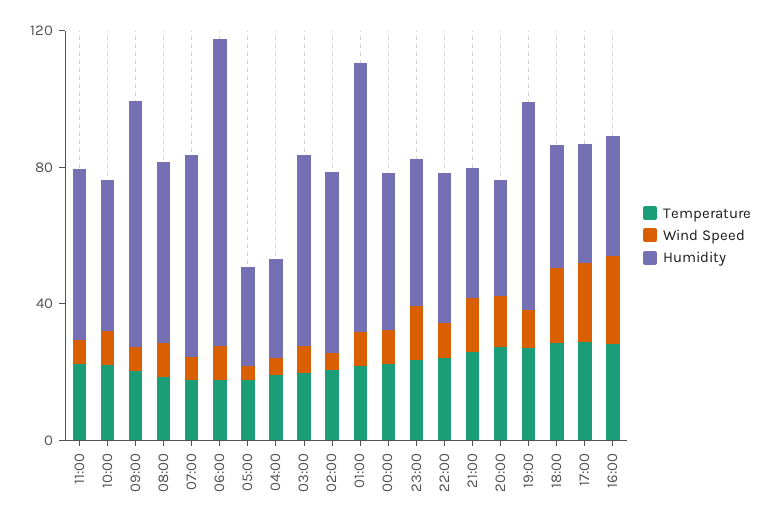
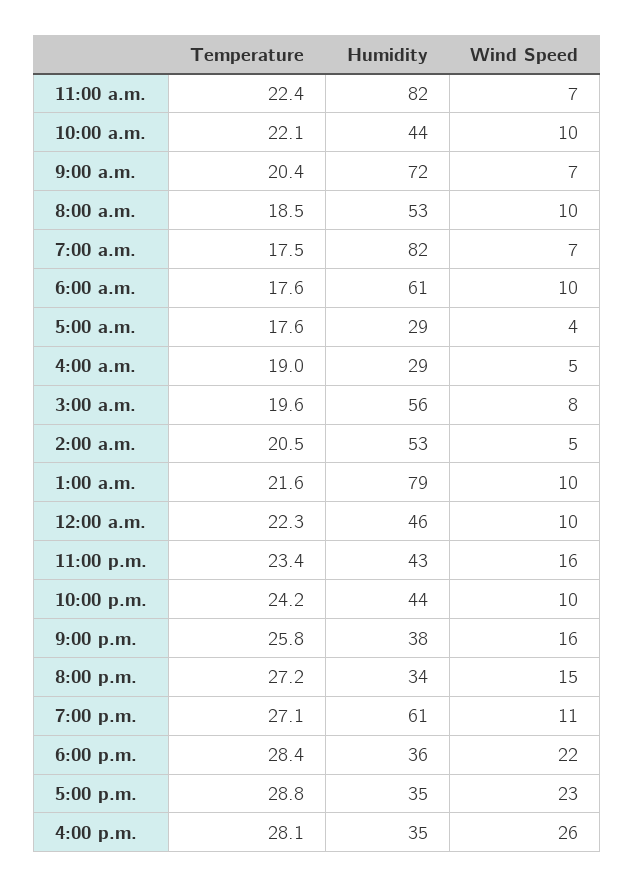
  {
    "Temperature": {
      "11:00": 22.4,
      "10:00": 22.1,
      "09:00": 20.4,
      "08:00": 18.5,
      "07:00": 17.5,
      "06:00": 17.6,
      "05:00": 17.6,
      "04:00": 19,
      "03:00": 19.6,
      "02:00": 20.5,
      "01:00": 21.6,
      "00:00": 22.3,
      "23:00": 23.4,
      "22:00": 24.2,
      "21:00": 25.8,
      "20:00": 27.2,
      "19:00": 27.1,
      "18:00": 28.4,
      "17:00": 28.8,
      "16:00": 28.1
    },
    "Wind Speed": {
      "11:00": 7,
      "10:00": 10,
      "09:00": 7,
      "08:00": 10,
      "07:00": 7,
      "06:00": 10,
      "05:00": 4,
      "04:00": 5,
      "03:00": 8,
      "02:00": 5,
      "01:00": 10,
      "00:00": 10,
      "23:00": 16,
      "22:00": 10,
      "21:00": 16,
      "20:00": 15,
      "19:00": 11,
      "18:00": 22,
      "17:00": 23,
      "16:00": 26
    },
    "Humidity": {
-     "11:00": 50,
+     "11:00": 82,
      "10:00": 44,
      "09:00": 72,
      "08:00": 53,
-     "07:00": 60,
+     "07:00": 82,
-     "06:00": 90,
+     "06:00": 61,
      "05:00": 29,
      "04:00": 29,
      "03:00": 56,
      "02:00": 53,
      "01:00": 79,
      "00:00": 46,
      "23:00": 43,
      "22:00": 44,
      "21:00": 38,
      "20:00": 34,
      "19:00": 61,
      "18:00": 36,
      "17:00": 35,
      "16:00": 35
    }
  }

